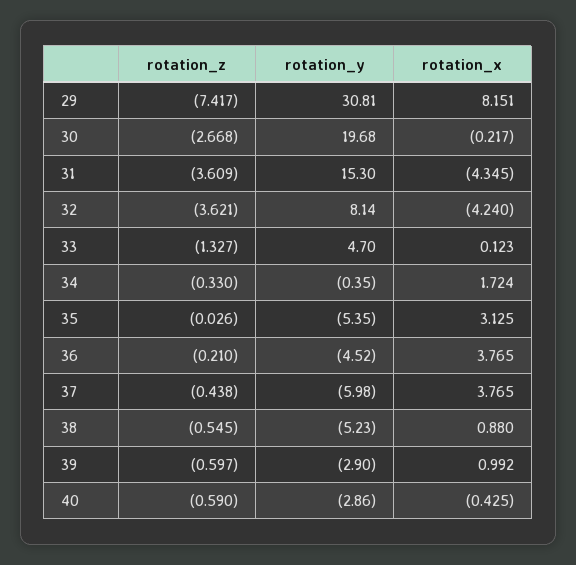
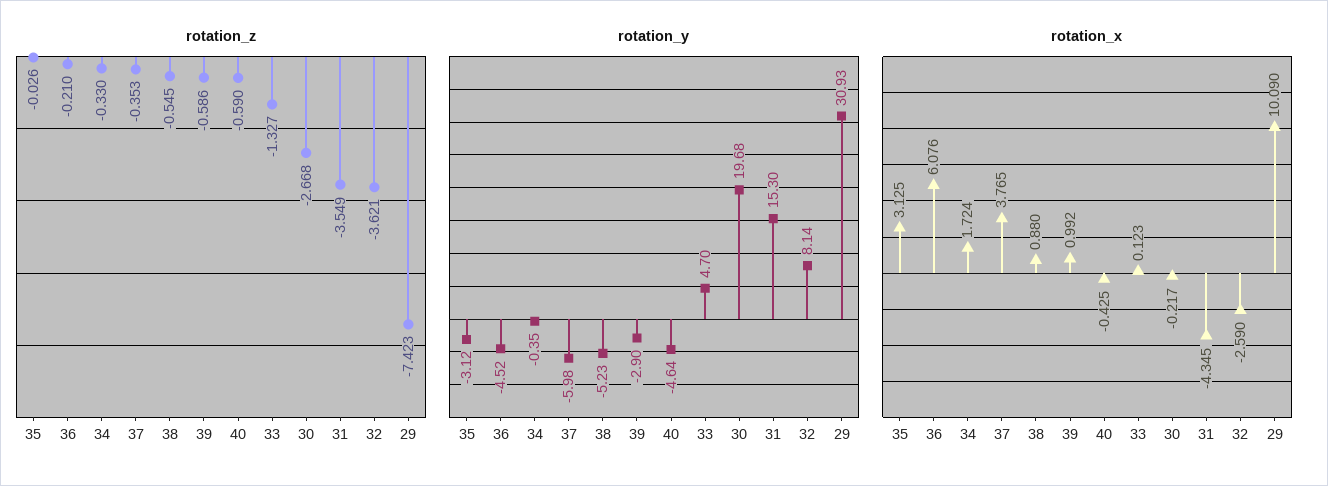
  {
    "rotation_z": {
-     "29": -7.417,
+     "29": -7.423,
      "30": -2.668,
-     "31": -3.609,
+     "31": -3.549,
      "32": -3.621,
      "33": -1.327,
      "34": -0.33,
      "35": -0.026,
      "36": -0.21,
-     "37": -0.438,
+     "37": -0.353,
      "38": -0.545,
-     "39": -0.597,
+     "39": -0.586,
      "40": -0.59
    },
    "rotation_y": {
-     "29": 30.81,
+     "29": 30.93,
      "30": 19.68,
      "31": 15.3,
      "32": 8.14,
      "33": 4.7,
      "34": -0.35,
-     "35": -5.35,
+     "35": -3.12,
      "36": -4.52,
      "37": -5.98,
      "38": -5.23,
      "39": -2.9,
-     "40": -2.86
+     "40": -4.64
    },
    "rotation_x": {
-     "29": 8.151,
+     "29": 10.09,
      "30": -0.217,
      "31": -4.345,
-     "32": -4.24,
+     "32": -2.59,
      "33": 0.123,
      "34": 1.724,
      "35": 3.125,
-     "36": 3.765,
+     "36": 6.076,
      "37": 3.765,
      "38": 0.88,
      "39": 0.992,
      "40": -0.425
    }
  }

